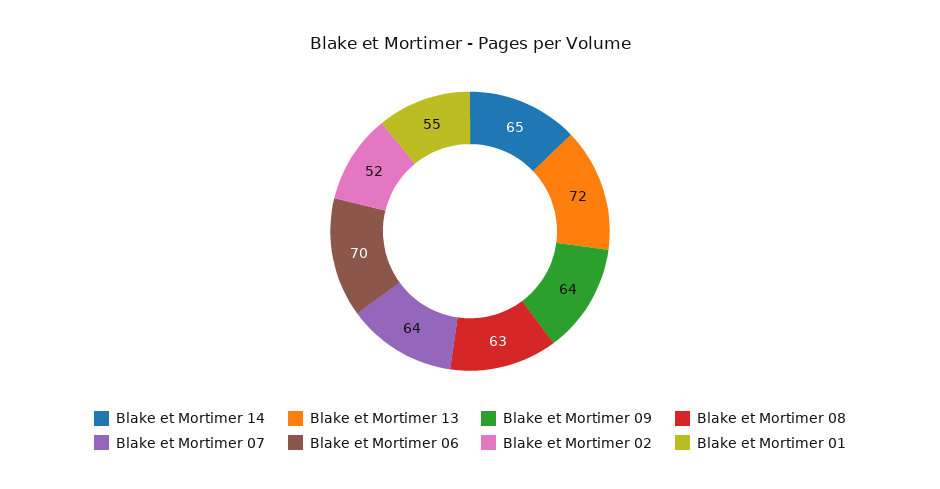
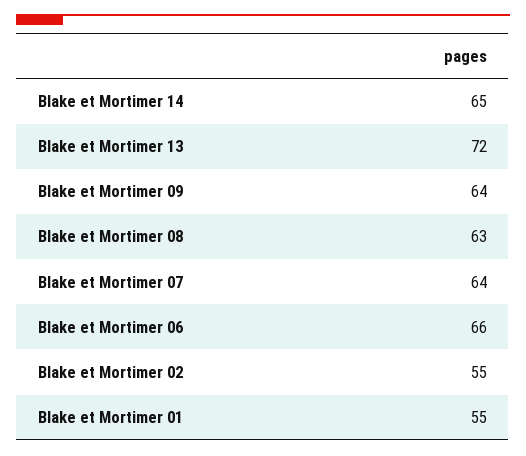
  {
    "Blake et Mortimer 14": 65,
    "Blake et Mortimer 13": 72,
    "Blake et Mortimer 09": 64,
    "Blake et Mortimer 08": 63,
    "Blake et Mortimer 07": 64,
-   "Blake et Mortimer 06": 70,
+   "Blake et Mortimer 06": 66,
-   "Blake et Mortimer 02": 52,
+   "Blake et Mortimer 02": 55,
    "Blake et Mortimer 01": 55
  }

